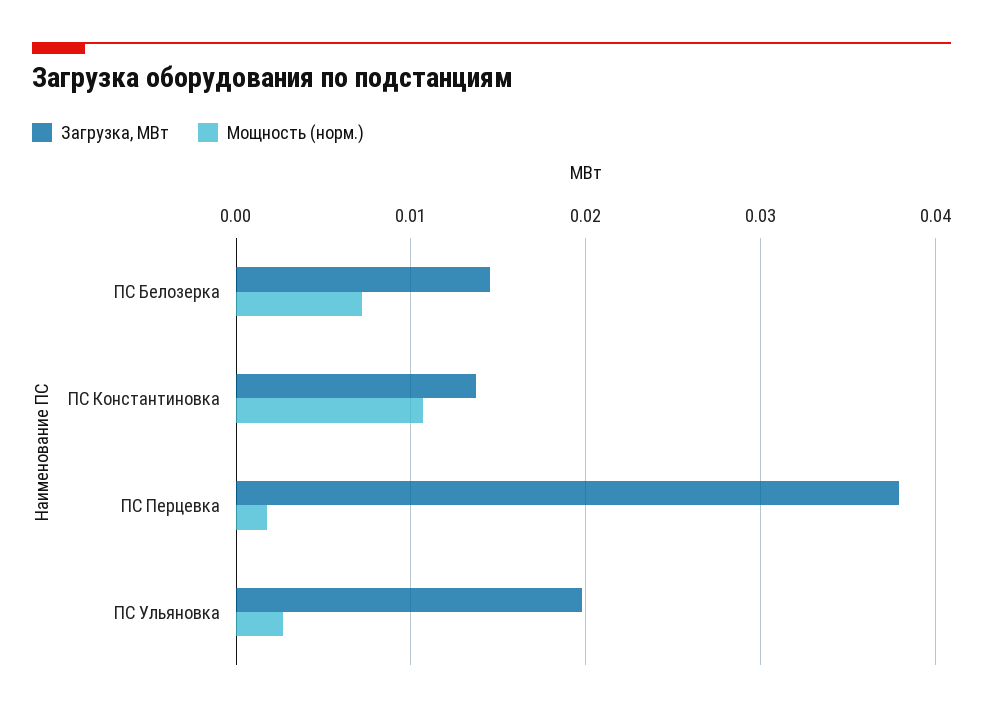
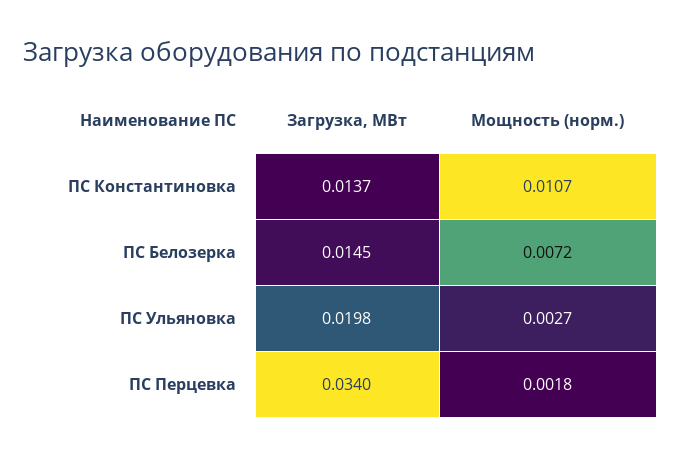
  {
    "Загрузка, МВт": {
      "ПС Белозерка": 0.0145,
      "ПС Константиновка": 0.0137,
-     "ПС Перцевка": 0.038,
+     "ПС Перцевка": 0.034,
      "ПС Ульяновка": 0.0198
    },
    "Мощность (норм.)": {
      "ПС Белозерка": 0.0072,
      "ПС Константиновка": 0.0107,
      "ПС Перцевка": 0.0018,
      "ПС Ульяновка": 0.0027
    }
  }

